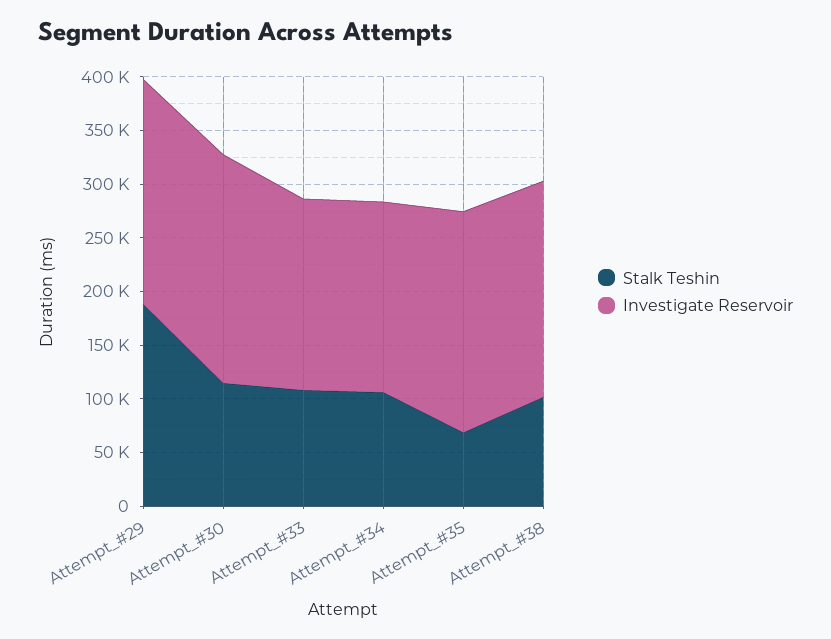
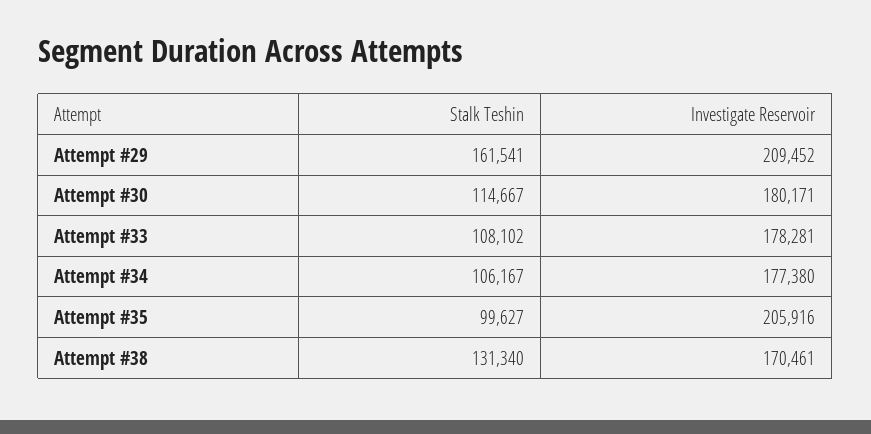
  {
    "Stalk Teshin": {
-     "Attempt_#29": 190000,
+     "Attempt_#29": 161541,
      "Attempt_#30": 114667,
      "Attempt_#33": 108102,
      "Attempt_#34": 106167,
-     "Attempt_#35": 70000,
+     "Attempt_#35": 99627,
-     "Attempt_#38": 100000
+     "Attempt_#38": 131340
    },
    "Investigate Reservoir": {
      "Attempt_#29": 209452,
-     "Attempt_#30": 210000,
+     "Attempt_#30": 180171,
      "Attempt_#33": 178281,
      "Attempt_#34": 177380,
      "Attempt_#35": 205916,
-     "Attempt_#38": 200000
+     "Attempt_#38": 170461
    }
  }

